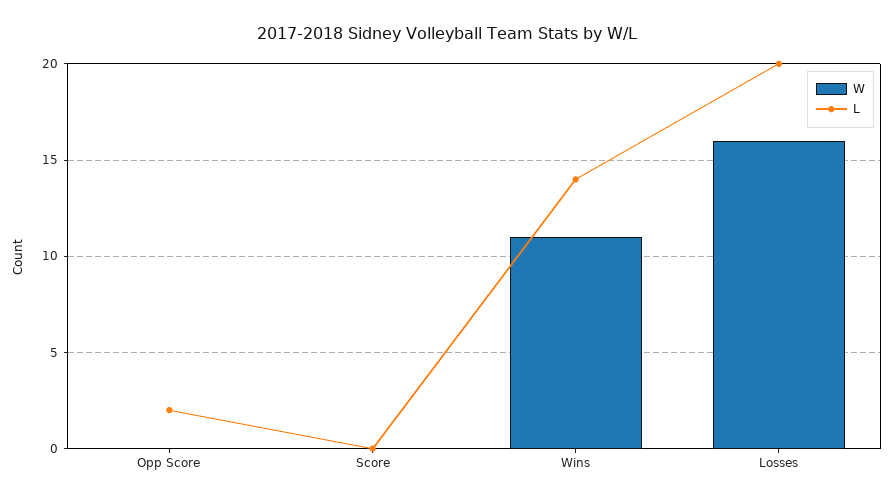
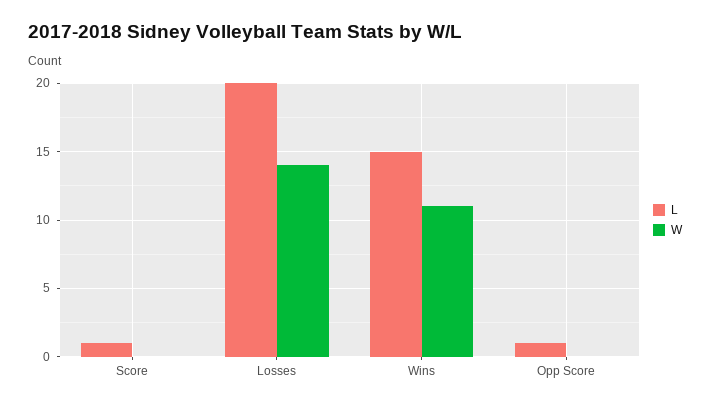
  {
    "W": {
      "Opp Score": 0,
      "Score": 0,
      "Wins": 11,
-     "Losses": 16
+     "Losses": 14
    },
    "L": {
-     "Opp Score": 2,
+     "Opp Score": 1,
-     "Score": 0,
+     "Score": 1,
-     "Wins": 14,
+     "Wins": 15,
      "Losses": 20
    }
  }

